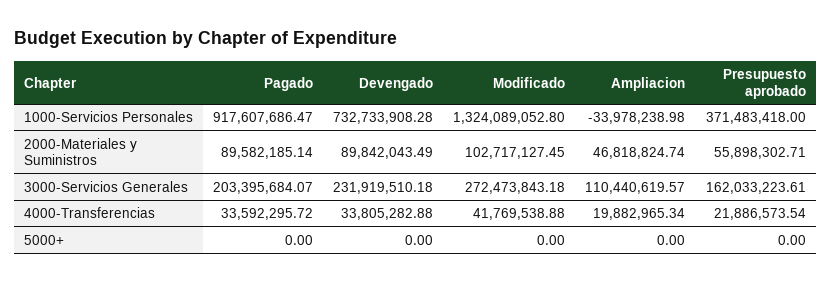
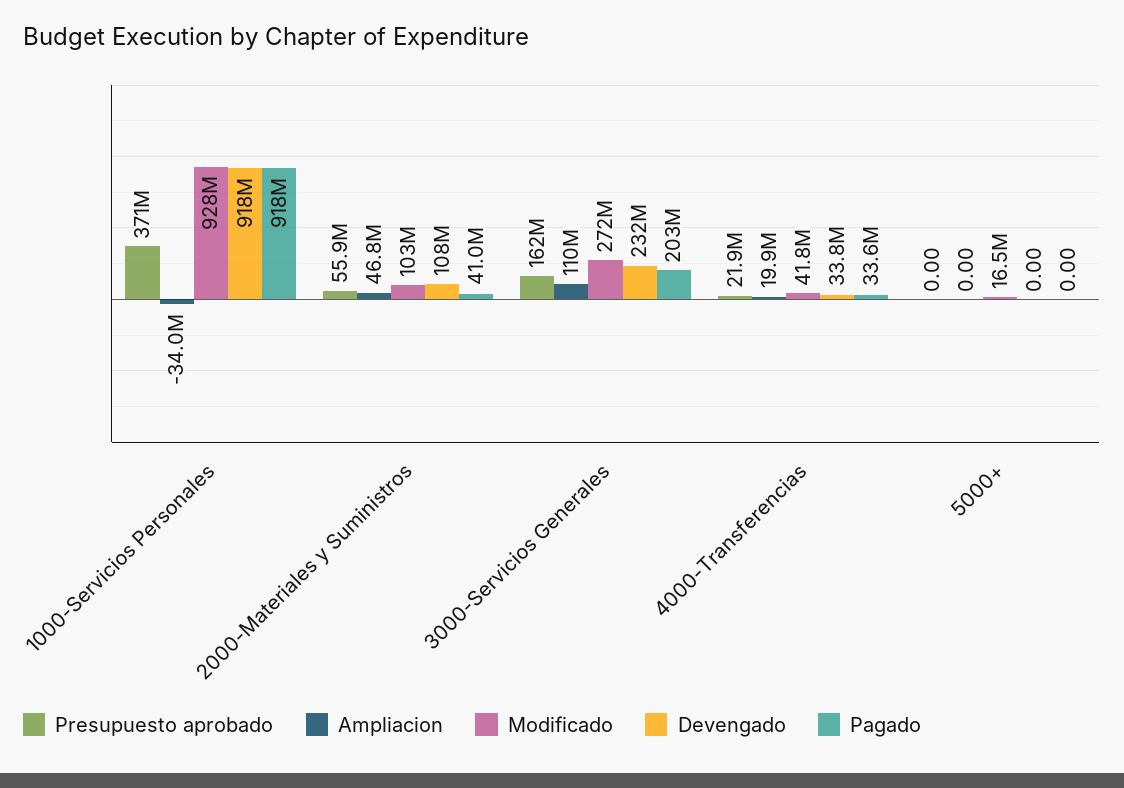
  {
    "Pagado": {
      "1000-Servicios Personales": 917607686.47,
-     "2000-Materiales y Suministros": 89582185.14,
+     "2000-Materiales y Suministros": 41000000,
      "3000-Servicios Generales": 203395684.07,
      "4000-Transferencias": 33592295.72,
      "5000+": 0
    },
    "Devengado": {
-     "1000-Servicios Personales": 732733908.28,
+     "1000-Servicios Personales": 918000000,
-     "2000-Materiales y Suministros": 89842043.49,
+     "2000-Materiales y Suministros": 108000000,
      "3000-Servicios Generales": 231919510.18,
      "4000-Transferencias": 33805282.88,
      "5000+": 0
    },
    "Modificado": {
-     "1000-Servicios Personales": 1324089052.8,
+     "1000-Servicios Personales": 928000000,
      "2000-Materiales y Suministros": 102717127.45,
      "3000-Servicios Generales": 272473843.18,
      "4000-Transferencias": 41769538.88,
-     "5000+": 0
+     "5000+": 16500000
    },
    "Ampliacion": {
      "1000-Servicios Personales": -33978238.98,
      "2000-Materiales y Suministros": 46818824.74,
      "3000-Servicios Generales": 110440619.57,
      "4000-Transferencias": 19882965.34,
      "5000+": 0
    },
    "Presupuesto aprobado": {
      "1000-Servicios Personales": 371483418,
      "2000-Materiales y Suministros": 55898302.71,
      "3000-Servicios Generales": 162033223.61,
      "4000-Transferencias": 21886573.54,
      "5000+": 0
    }
  }

